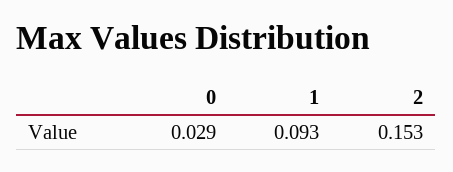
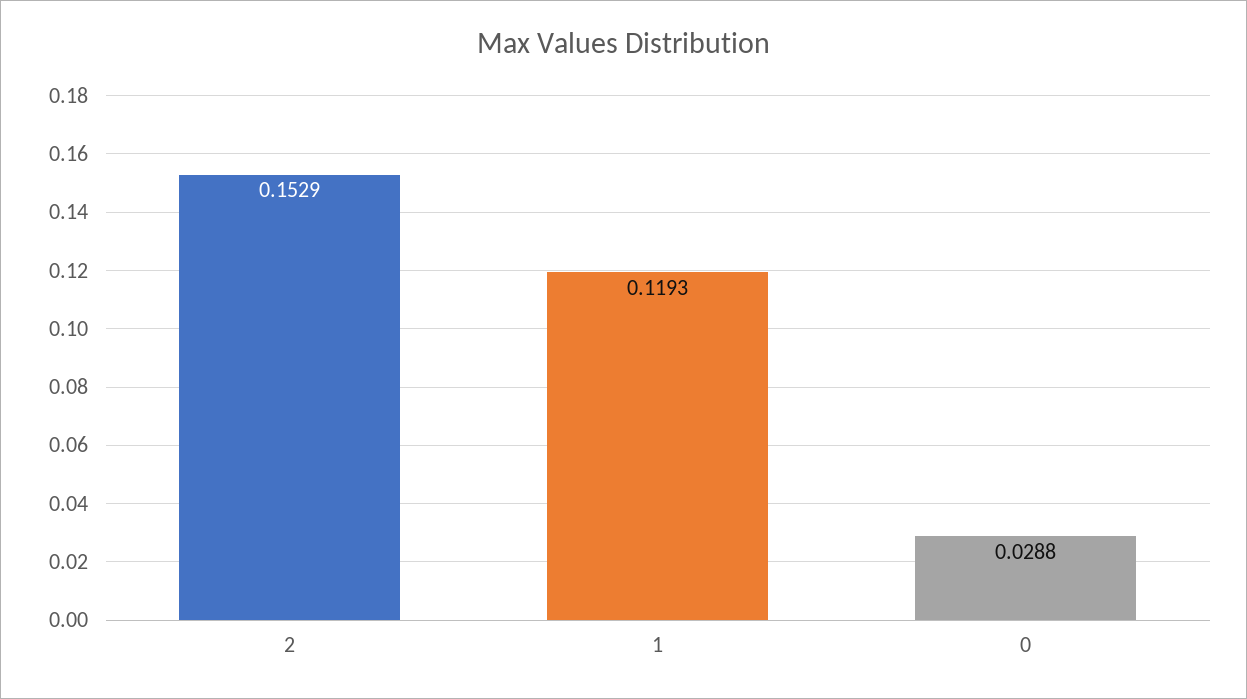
  {
    "0": 0.0288,
-   "1": 0.093,
+   "1": 0.1193,
    "2": 0.1529
  }

